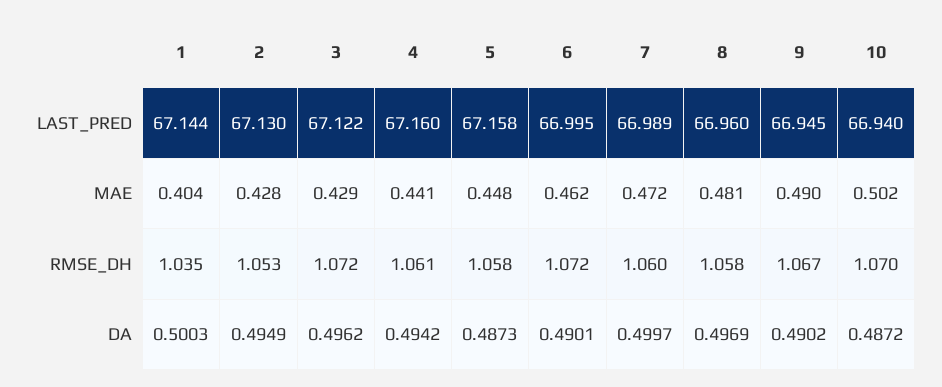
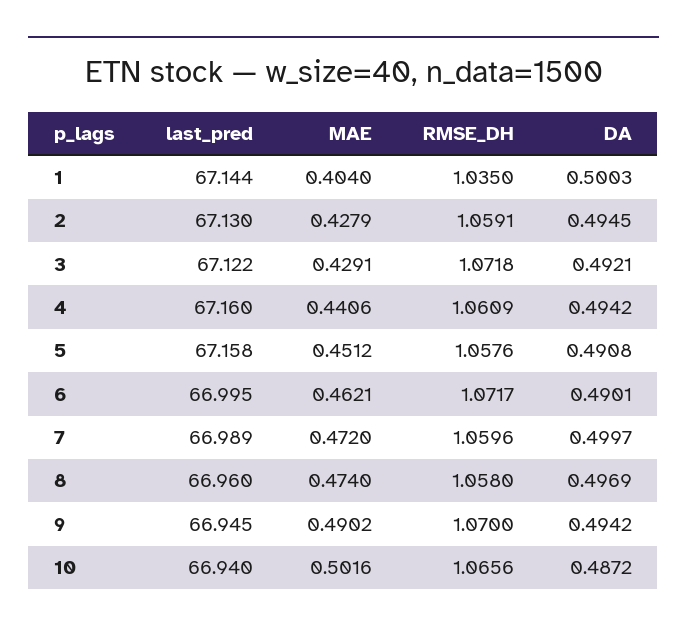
  {
    "1": {
      "LAST_PRED": 67.144,
      "MAE": 0.404,
      "RMSE_DH": 1.035,
      "DA": 0.5003
    },
    "2": {
      "LAST_PRED": 67.13,
      "MAE": 0.4279,
-     "RMSE_DH": 1.053,
+     "RMSE_DH": 1.0591,
-     "DA": 0.4949
+     "DA": 0.4945
    },
    "3": {
      "LAST_PRED": 67.122,
      "MAE": 0.4291,
      "RMSE_DH": 1.0718,
-     "DA": 0.4962
+     "DA": 0.4921
    },
    "4": {
      "LAST_PRED": 67.16,
      "MAE": 0.4406,
      "RMSE_DH": 1.0609,
      "DA": 0.4942
    },
    "5": {
      "LAST_PRED": 67.158,
-     "MAE": 0.448,
+     "MAE": 0.4512,
      "RMSE_DH": 1.0576,
-     "DA": 0.4873
+     "DA": 0.4908
    },
    "6": {
      "LAST_PRED": 66.995,
      "MAE": 0.4621,
      "RMSE_DH": 1.0717,
      "DA": 0.4901
    },
    "7": {
      "LAST_PRED": 66.989,
      "MAE": 0.472,
      "RMSE_DH": 1.0596,
      "DA": 0.4997
    },
    "8": {
      "LAST_PRED": 66.96,
-     "MAE": 0.481,
+     "MAE": 0.474,
      "RMSE_DH": 1.058,
      "DA": 0.4969
    },
    "9": {
      "LAST_PRED": 66.945,
      "MAE": 0.4902,
-     "RMSE_DH": 1.067,
+     "RMSE_DH": 1.07,
-     "DA": 0.4902
+     "DA": 0.4942
    },
    "10": {
      "LAST_PRED": 66.94,
      "MAE": 0.5016,
-     "RMSE_DH": 1.07,
+     "RMSE_DH": 1.0656,
      "DA": 0.4872
    }
  }

